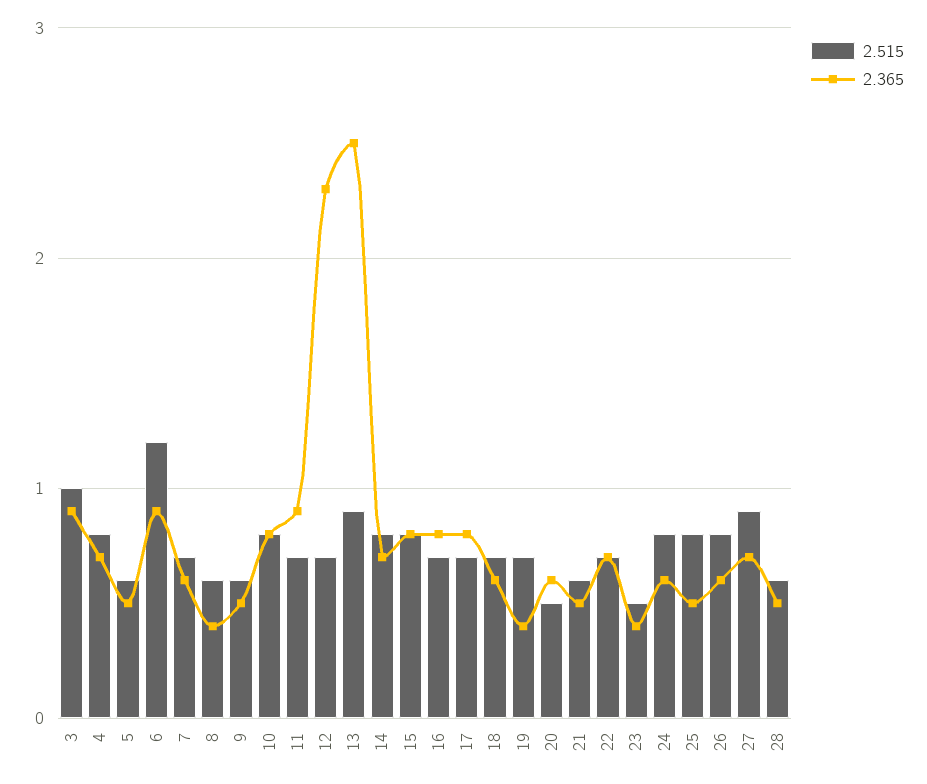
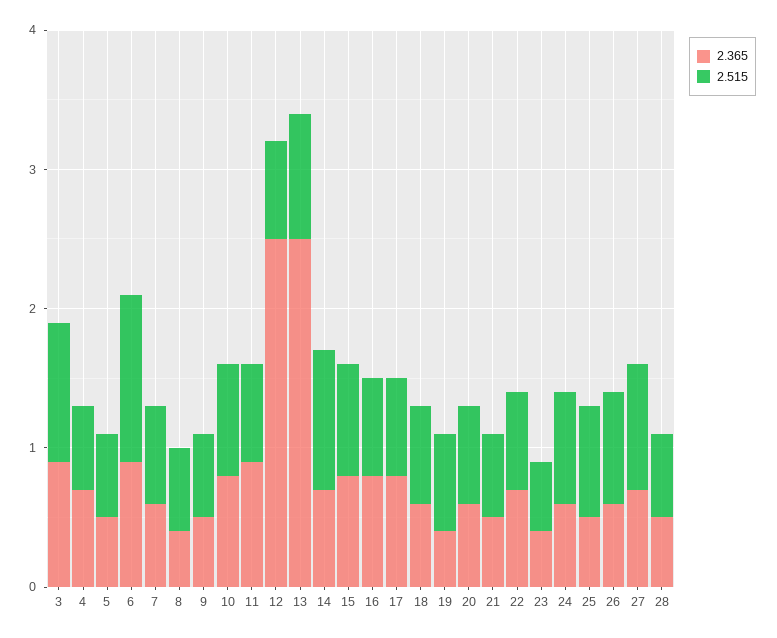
  {
    "2.515": {
      "3": 1,
-     "4": 0.8,
+     "4": 0.6,
      "5": 0.6,
      "6": 1.2,
      "7": 0.7,
      "8": 0.6,
      "9": 0.6,
      "10": 0.8,
      "11": 0.7,
      "12": 0.7,
      "13": 0.9,
-     "14": 0.8,
+     "14": 1,
      "15": 0.8,
      "16": 0.7,
      "17": 0.7,
      "18": 0.7,
      "19": 0.7,
-     "20": 0.5,
+     "20": 0.7,
      "21": 0.6,
      "22": 0.7,
      "23": 0.5,
      "24": 0.8,
      "25": 0.8,
      "26": 0.8,
      "27": 0.9,
      "28": 0.6
    },
    "2.365": {
      "3": 0.9,
      "4": 0.7,
      "5": 0.5,
      "6": 0.9,
      "7": 0.6,
      "8": 0.4,
      "9": 0.5,
      "10": 0.8,
      "11": 0.9,
-     "12": 2.3,
+     "12": 2.5,
      "13": 2.5,
      "14": 0.7,
      "15": 0.8,
      "16": 0.8,
      "17": 0.8,
      "18": 0.6,
      "19": 0.4,
      "20": 0.6,
      "21": 0.5,
      "22": 0.7,
      "23": 0.4,
      "24": 0.6,
      "25": 0.5,
      "26": 0.6,
      "27": 0.7,
      "28": 0.5
    }
  }

